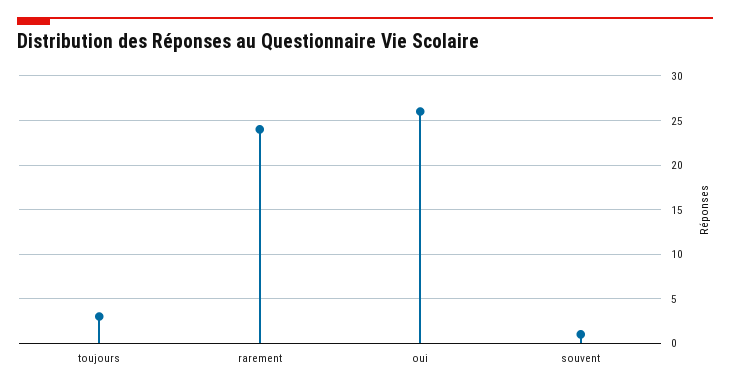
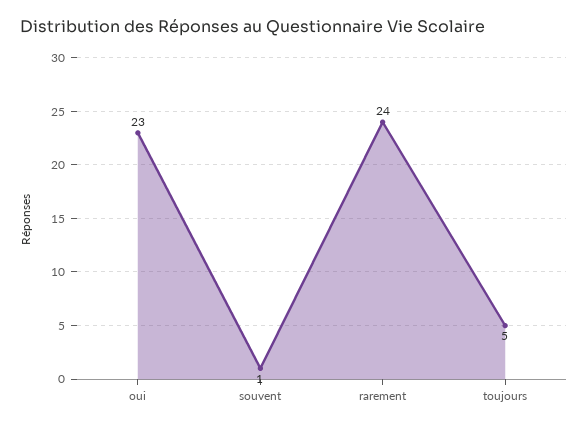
  {
-   "toujours": 3,
+   "toujours": 5,
    "rarement": 24,
-   "oui": 26,
+   "oui": 23,
    "souvent": 1
  }

